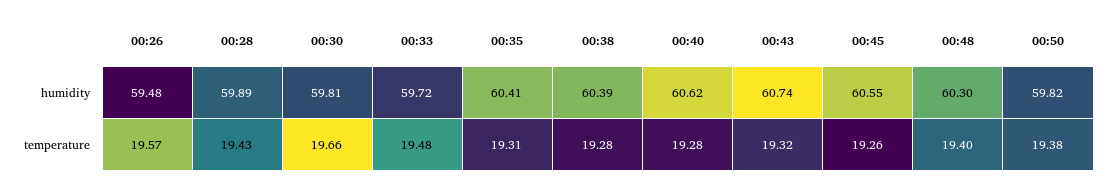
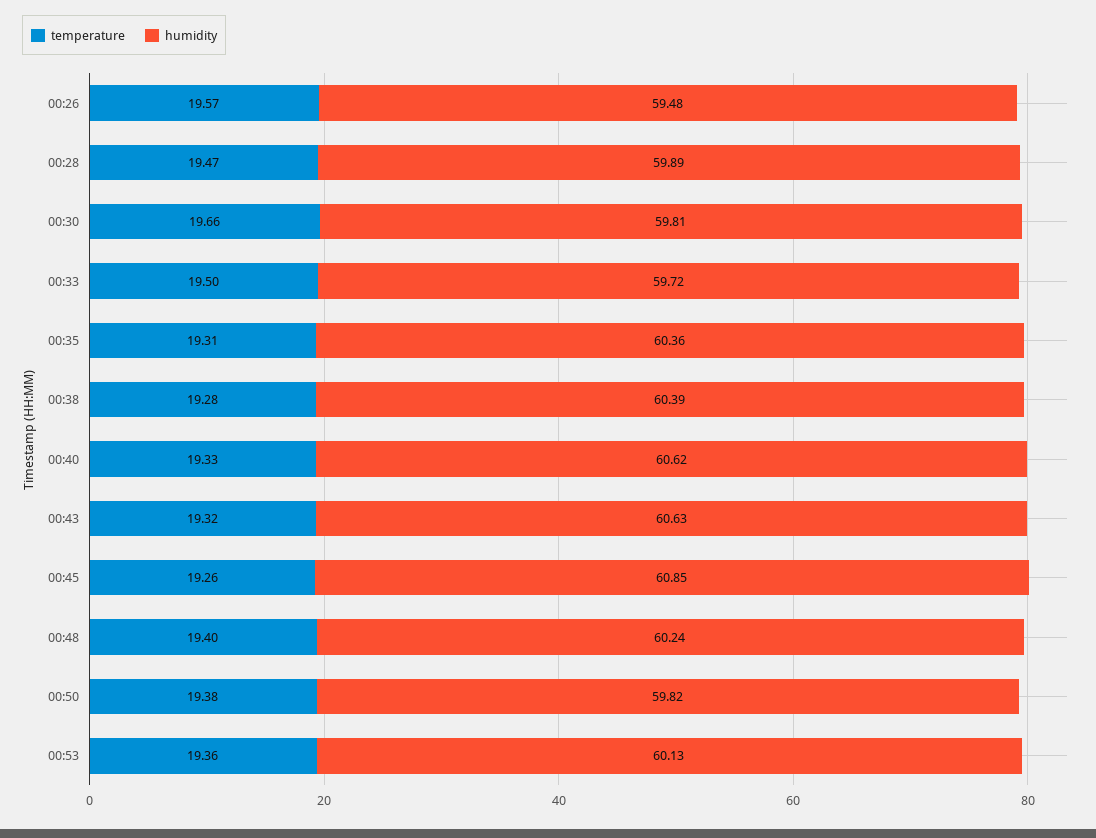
  {
    "humidity": {
      "00:26": 59.48,
      "00:28": 59.89,
      "00:30": 59.81,
      "00:33": 59.72,
-     "00:35": 60.41,
+     "00:35": 60.36,
      "00:38": 60.39,
      "00:40": 60.62,
-     "00:43": 60.74,
+     "00:43": 60.63,
-     "00:45": 60.55,
+     "00:45": 60.85,
-     "00:48": 60.3,
+     "00:48": 60.24,
-     "00:50": 59.82
+     "00:50": 59.82,
+     "00:53": 60.13
    },
    "temperature": {
      "00:26": 19.57,
-     "00:28": 19.43,
+     "00:28": 19.47,
      "00:30": 19.66,
-     "00:33": 19.48,
+     "00:33": 19.5,
      "00:35": 19.31,
      "00:38": 19.28,
-     "00:40": 19.28,
+     "00:40": 19.33,
      "00:43": 19.32,
      "00:45": 19.26,
      "00:48": 19.4,
-     "00:50": 19.38
+     "00:50": 19.38,
+     "00:53": 19.36
    }
  }

